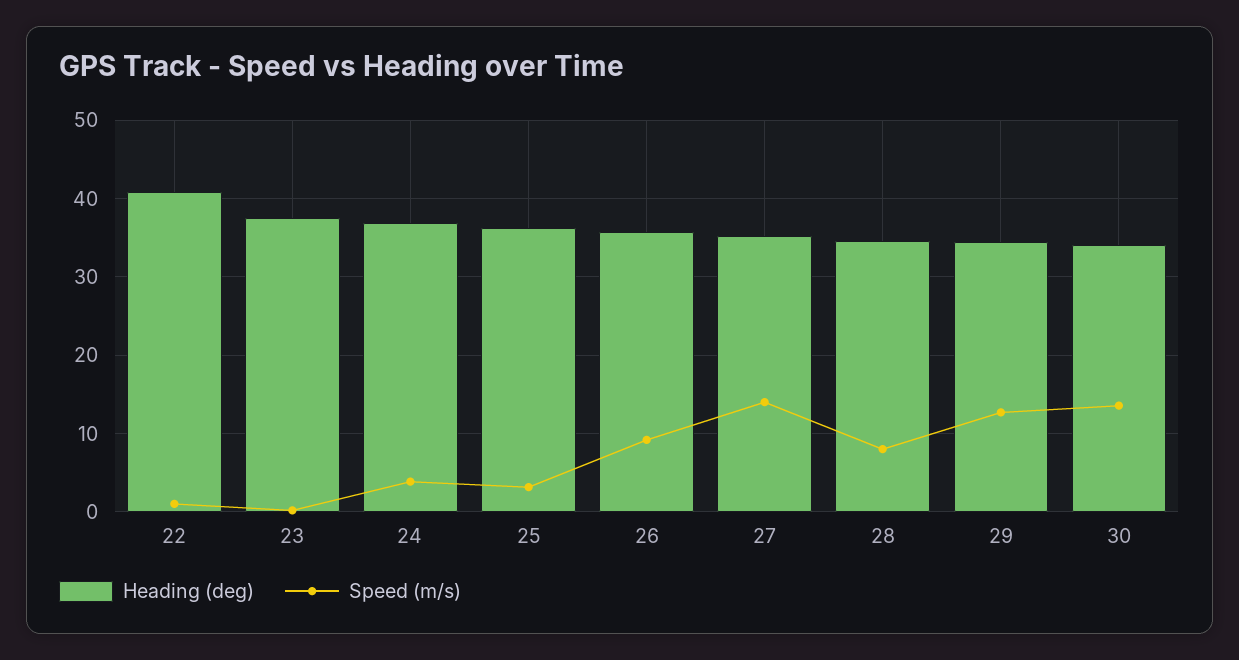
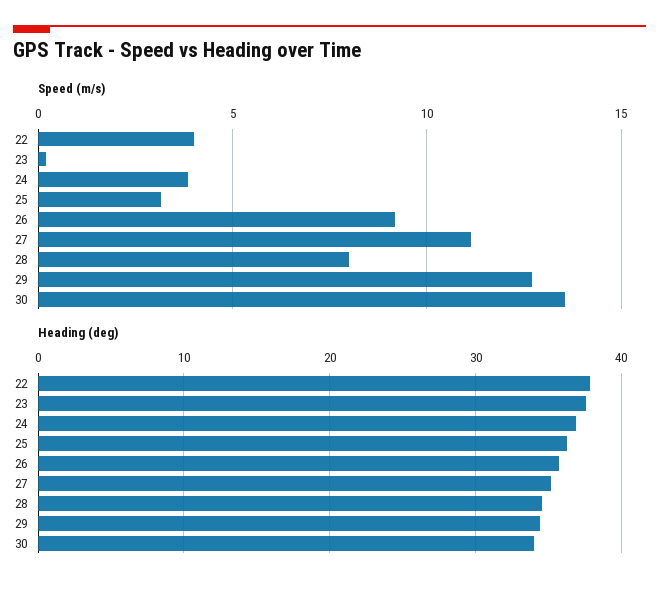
  {
    "Heading (deg)": {
-     "22": 41,
+     "22": 38,
      "23": 38,
      "24": 37,
      "25": 36,
      "26": 36,
      "27": 35,
      "28": 35,
      "29": 34,
      "30": 34
    },
    "Speed (m/s)": {
-     "22": 1,
+     "22": 4,
      "23": 0,
      "24": 4,
      "25": 3,
      "26": 9,
-     "27": 14,
+     "27": 11,
      "28": 8,
      "29": 12.5,
      "30": 13.5
    }
  }

